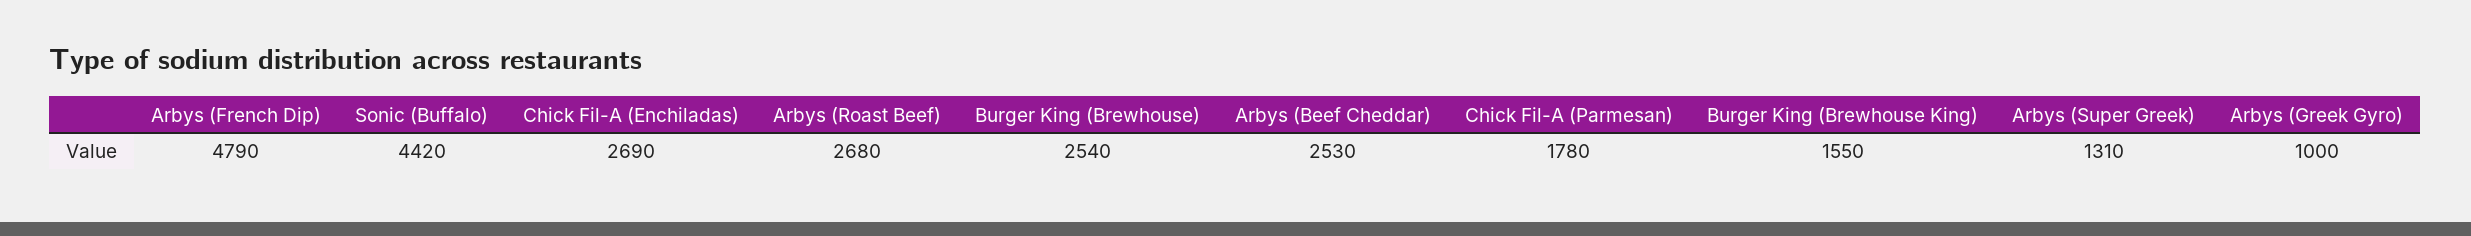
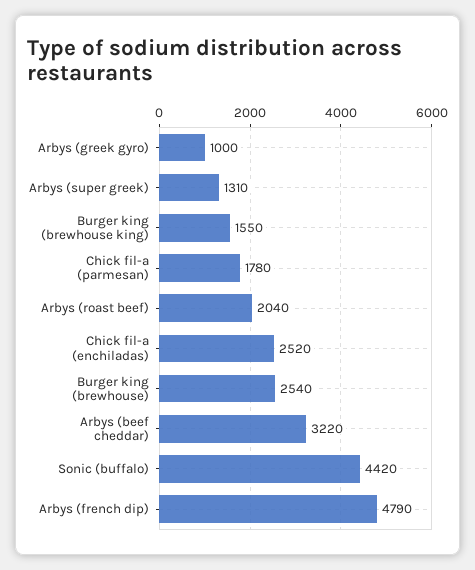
  {
    "Arbys (French Dip)": 4790,
    "Sonic (Buffalo)": 4420,
-   "Chick Fil-A (Enchiladas)": 2690,
+   "Chick Fil-A (Enchiladas)": 2520,
-   "Arbys (Roast Beef)": 2680,
+   "Arbys (Roast Beef)": 2040,
    "Burger King (Brewhouse)": 2540,
-   "Arbys (Beef Cheddar)": 2530,
+   "Arbys (Beef Cheddar)": 3220,
    "Chick Fil-A (Parmesan)": 1780,
    "Burger King (Brewhouse King)": 1550,
    "Arbys (Super Greek)": 1310,
    "Arbys (Greek Gyro)": 1000
  }

